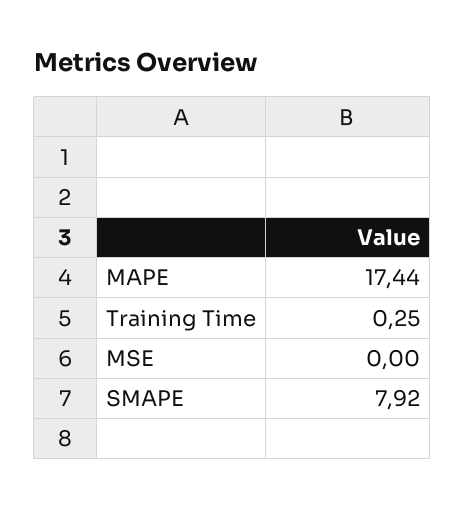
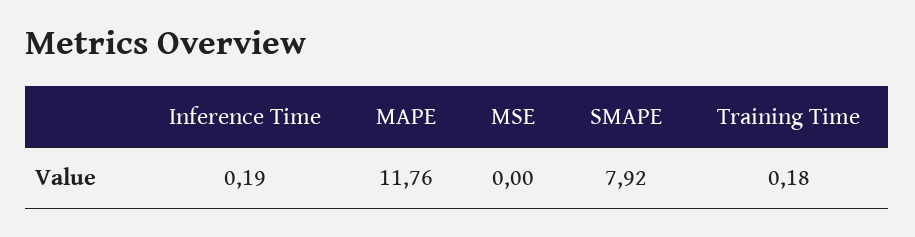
  {
-   "MAPE": 17.44,
+   "MAPE": 11.76,
-   "Training Time": 0.25,
+   "Training Time": 0.18,
    "MSE": 0,
-   "SMAPE": 7.92
+   "SMAPE": 7.92,
+   "Inference Time": 0.19
  }

